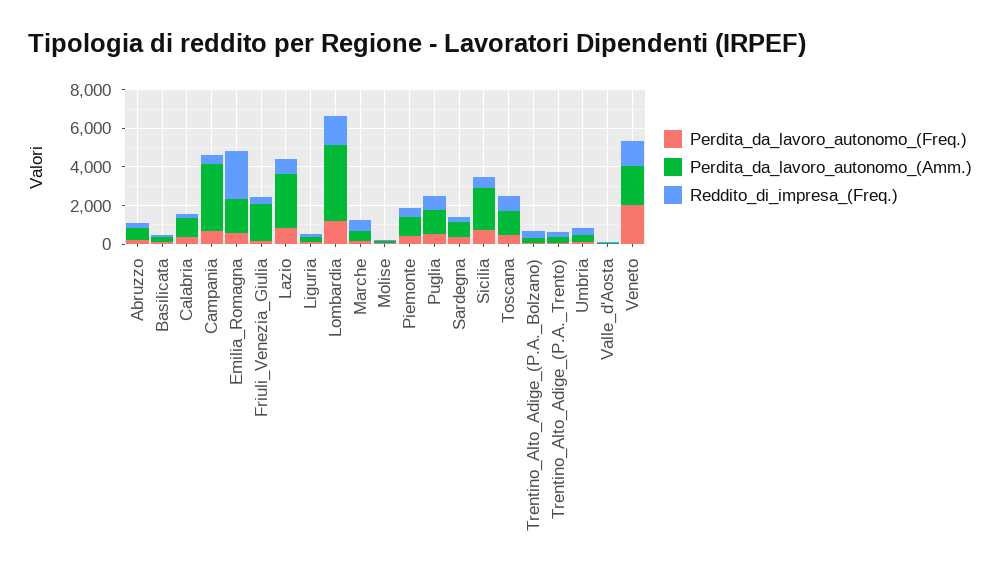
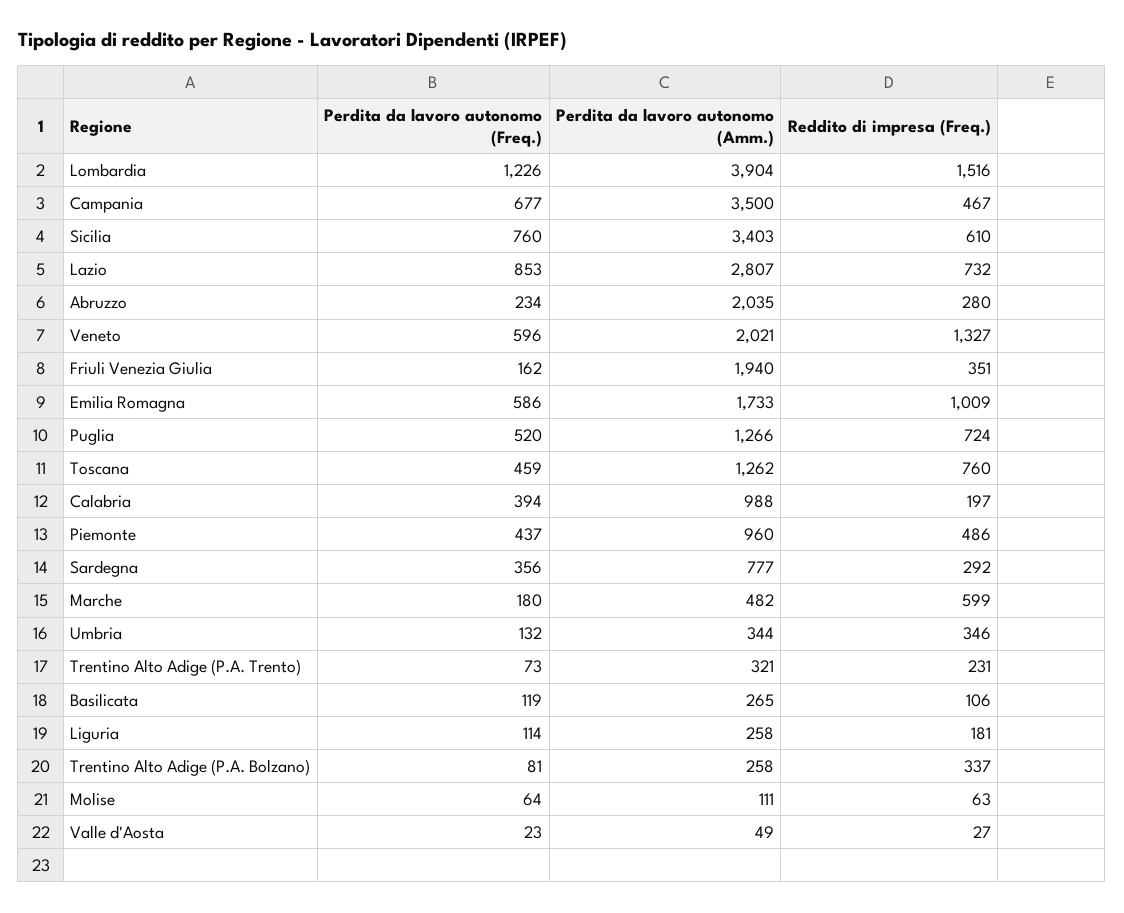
  {
    "Perdita_da_lavoro_autonomo_(Freq.)": {
      "Abruzzo": 234,
      "Basilicata": 119,
      "Calabria": 394,
      "Campania": 677,
      "Emilia_Romagna": 586,
      "Friuli_Venezia_Giulia": 162,
      "Lazio": 853,
      "Liguria": 114,
      "Lombardia": 1226,
      "Marche": 180,
      "Molise": 64,
      "Piemonte": 437,
      "Puglia": 520,
      "Sardegna": 356,
      "Sicilia": 760,
      "Toscana": 459,
      "Trentino_Alto_Adige_(P.A._Bolzano)": 81,
      "Trentino_Alto_Adige_(P.A._Trento)": 73,
      "Umbria": 132,
      "Valle_d'Aosta": 23,
-     "Veneto": 2000
+     "Veneto": 596
    },
    "Perdita_da_lavoro_autonomo_(Amm.)": {
-     "Abruzzo": 500,
+     "Abruzzo": 2035,
      "Basilicata": 265,
      "Calabria": 988,
      "Campania": 3500,
      "Emilia_Romagna": 1733,
      "Friuli_Venezia_Giulia": 1940,
      "Lazio": 2807,
      "Liguria": 258,
      "Lombardia": 3904,
      "Marche": 482,
      "Molise": 111,
      "Piemonte": 960,
      "Puglia": 1266,
      "Sardegna": 777,
-     "Sicilia": 2000,
+     "Sicilia": 3403,
      "Toscana": 1262,
      "Trentino_Alto_Adige_(P.A._Bolzano)": 258,
      "Trentino_Alto_Adige_(P.A._Trento)": 321,
      "Umbria": 344,
      "Valle_d'Aosta": 49,
      "Veneto": 2021
    },
    "Reddito_di_impresa_(Freq.)": {
      "Abruzzo": 280,
      "Basilicata": 106,
      "Calabria": 197,
      "Campania": 467,
-     "Emilia_Romagna": 2500,
+     "Emilia_Romagna": 1009,
      "Friuli_Venezia_Giulia": 351,
      "Lazio": 732,
      "Liguria": 181,
      "Lombardia": 1516,
      "Marche": 599,
      "Molise": 63,
      "Piemonte": 486,
      "Puglia": 724,
      "Sardegna": 292,
      "Sicilia": 610,
      "Toscana": 760,
      "Trentino_Alto_Adige_(P.A._Bolzano)": 337,
      "Trentino_Alto_Adige_(P.A._Trento)": 231,
      "Umbria": 346,
      "Valle_d'Aosta": 27,
      "Veneto": 1327
    }
  }

